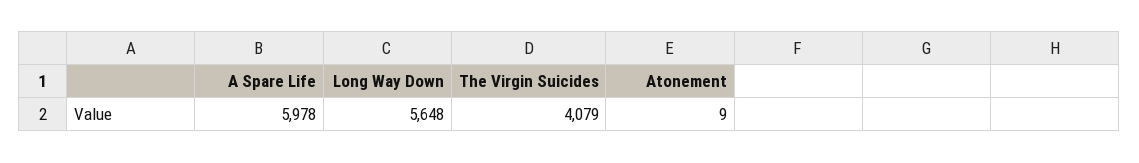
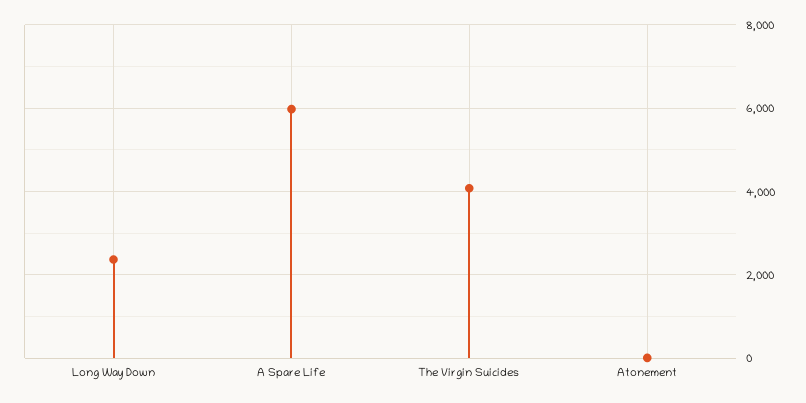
  {
    "A Spare Life": 5978,
-   "Long Way Down": 5648,
+   "Long Way Down": 2400,
    "The Virgin Suicides": 4079,
    "Atonement": 9
  }

